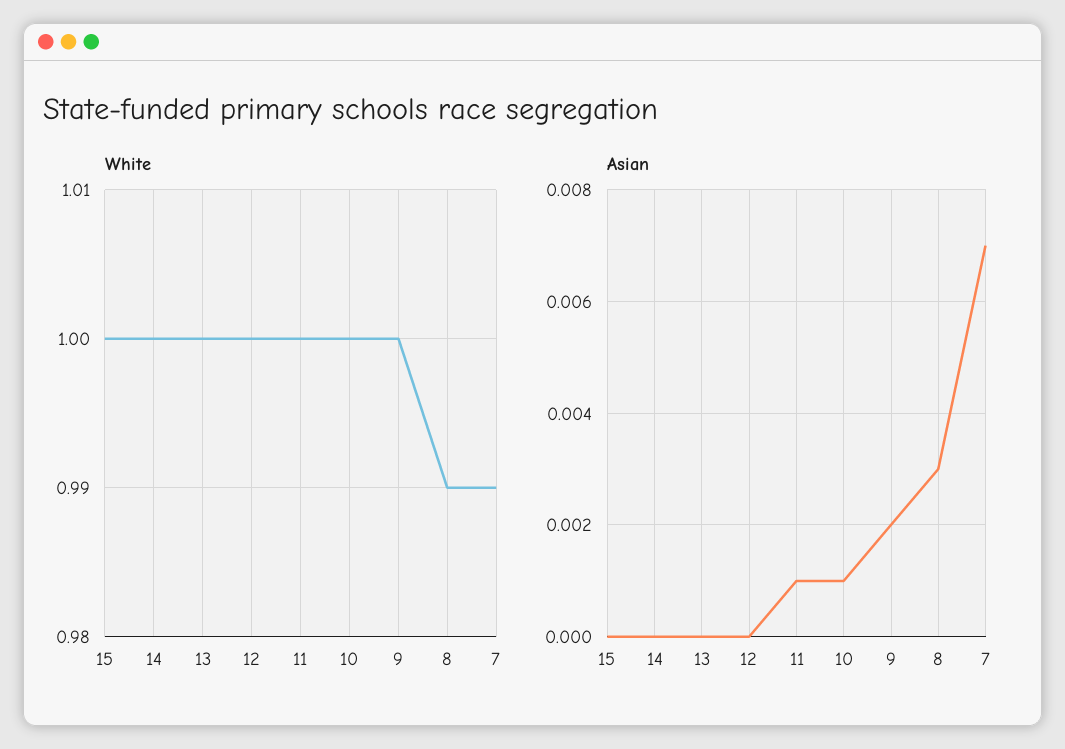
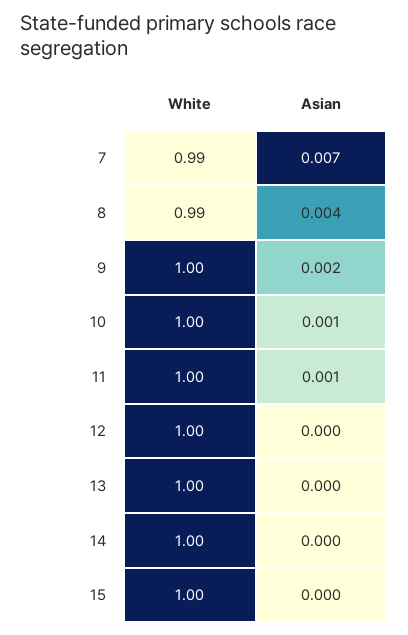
  {
    "White": {
      "15": 1,
      "14": 1,
      "13": 1,
      "12": 1,
      "11": 1,
      "10": 1,
      "9": 1,
      "8": 0.99,
      "7": 0.99
    },
    "Asian": {
      "15": 0,
      "14": 0,
      "13": 0,
      "12": 0,
      "11": 0.001,
      "10": 0.001,
      "9": 0.002,
-     "8": 0.003,
+     "8": 0.004,
      "7": 0.007
    }
  }

